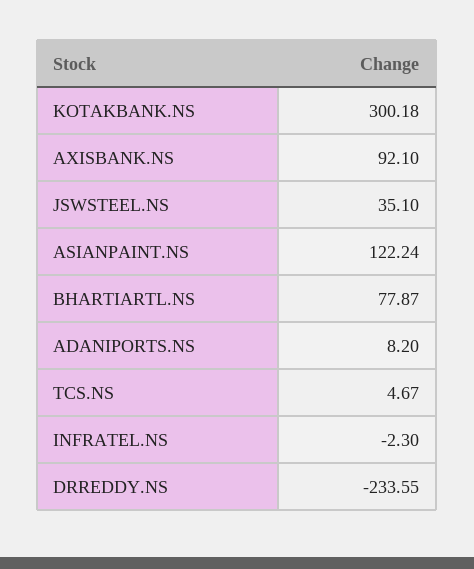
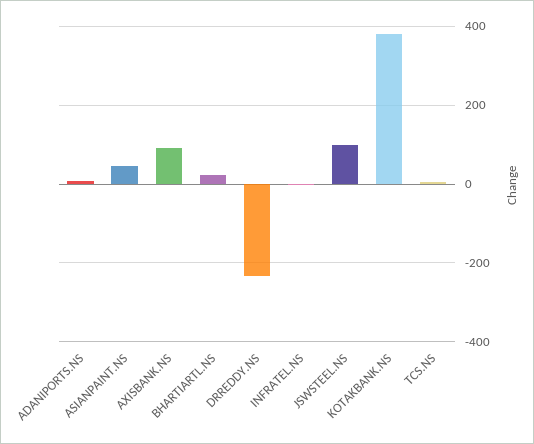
  {
-   "KOTAKBANK.NS": 300.18,
+   "KOTAKBANK.NS": 380,
    "AXISBANK.NS": 92.1,
-   "JSWSTEEL.NS": 35.1,
+   "JSWSTEEL.NS": 100,
-   "ASIANPAINT.NS": 122.24,
+   "ASIANPAINT.NS": 40,
-   "BHARTIARTL.NS": 77.87,
+   "BHARTIARTL.NS": 20,
    "ADANIPORTS.NS": 8.2,
    "TCS.NS": 4.67,
    "INFRATEL.NS": -2.3,
    "DRREDDY.NS": -233.55
  }

